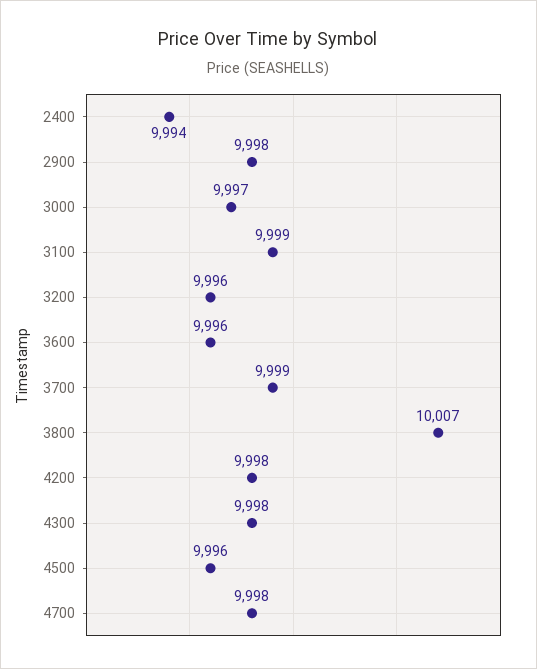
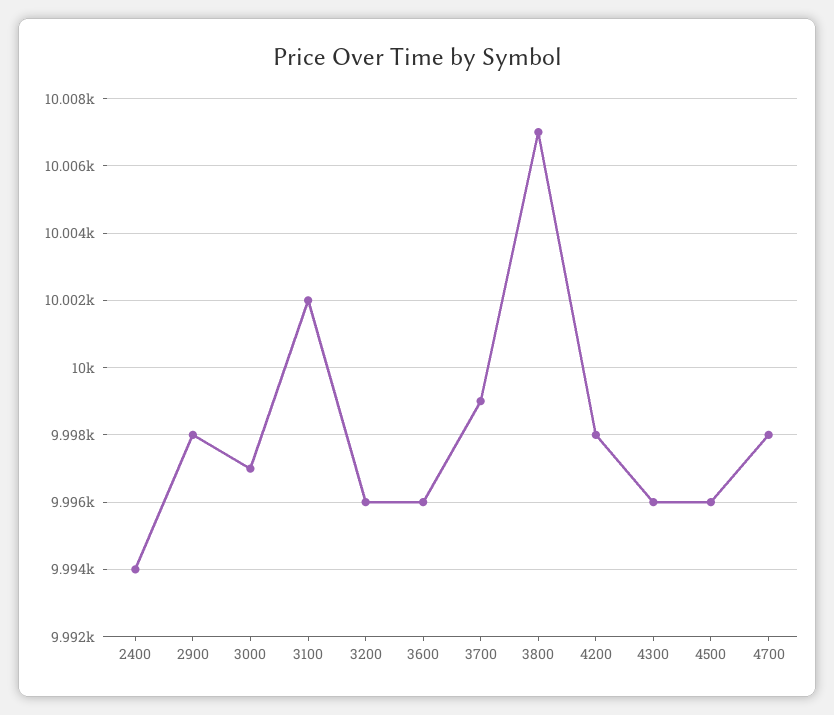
  {
    "2400": 9994,
    "2900": 9998,
    "3000": 9997,
-   "3100": 9999,
+   "3100": 10002,
    "3200": 9996,
    "3600": 9996,
    "3700": 9999,
    "3800": 10007,
    "4200": 9998,
-   "4300": 9998,
+   "4300": 9996,
    "4500": 9996,
    "4700": 9998
  }

